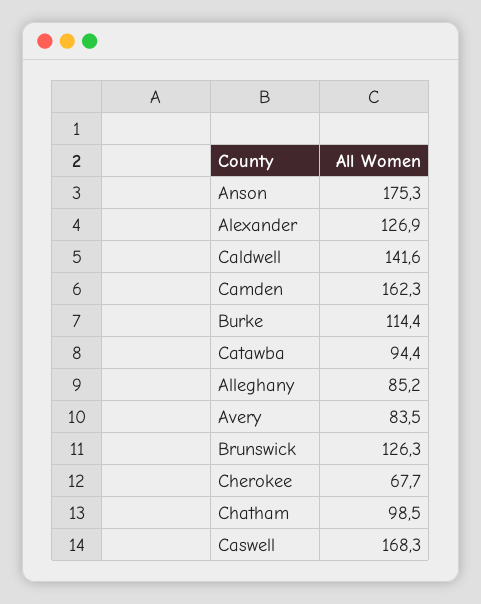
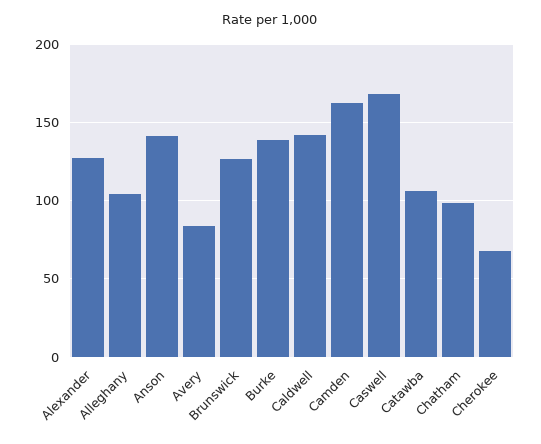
  {
-   "Anson": 175.3,
+   "Anson": 140,
    "Alexander": 126.9,
    "Caldwell": 141.6,
    "Camden": 162.3,
-   "Burke": 114.4,
+   "Burke": 140,
-   "Catawba": 94.4,
+   "Catawba": 105,
-   "Alleghany": 85.2,
+   "Alleghany": 105,
    "Avery": 83.5,
    "Brunswick": 126.3,
    "Cherokee": 67.7,
    "Chatham": 98.5,
    "Caswell": 168.3
  }

